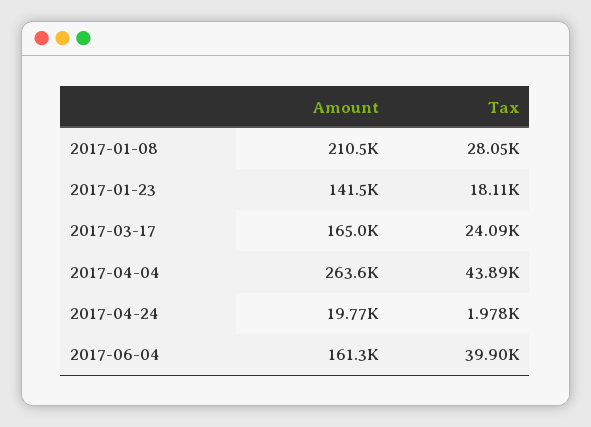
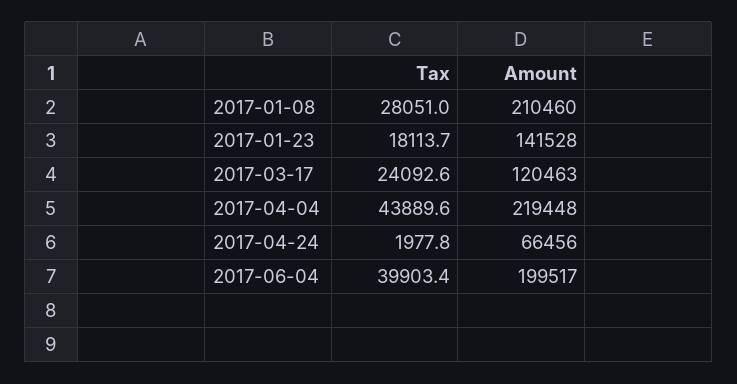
  {
    "Amount": {
      "2017-01-08": 210460,
      "2017-01-23": 141528,
-     "2017-03-17": 165000,
+     "2017-03-17": 120463,
-     "2017-04-04": 263600,
+     "2017-04-04": 219448,
-     "2017-04-24": 19770,
+     "2017-04-24": 66456,
-     "2017-06-04": 161300
+     "2017-06-04": 199517
    },
    "Tax": {
      "2017-01-08": 28051,
      "2017-01-23": 18113.7,
      "2017-03-17": 24092.6,
      "2017-04-04": 43889.6,
      "2017-04-24": 1977.8,
      "2017-06-04": 39903.4
    }
  }

